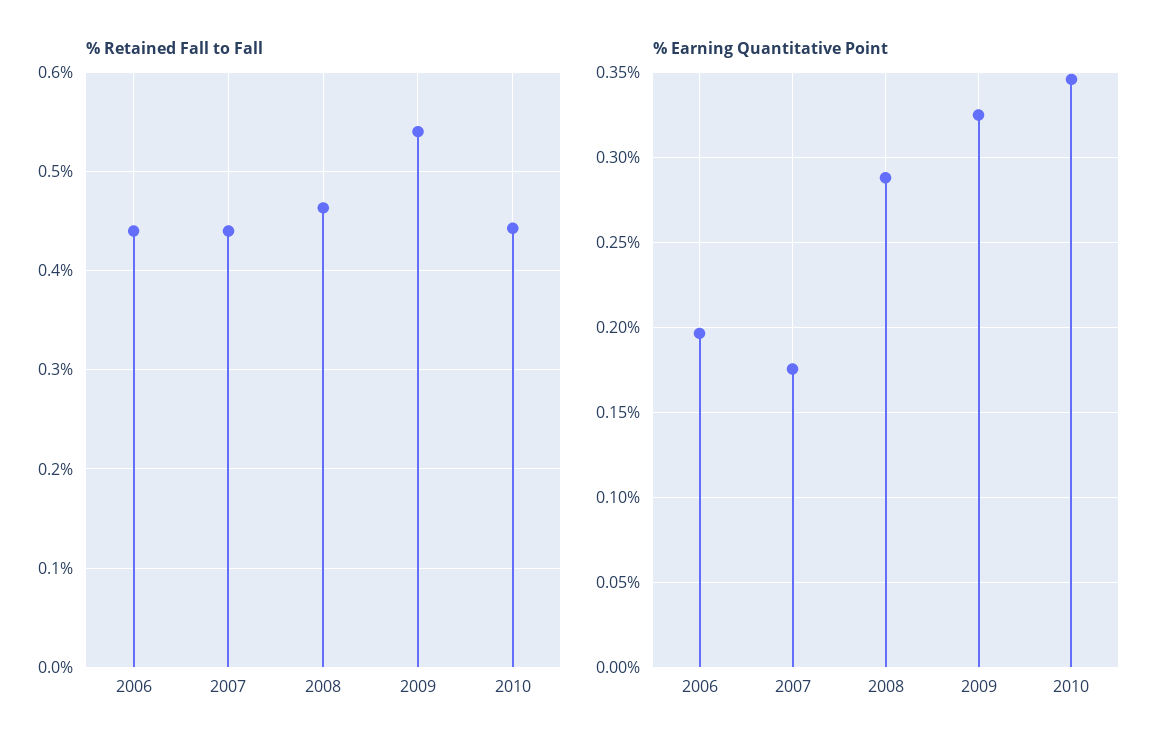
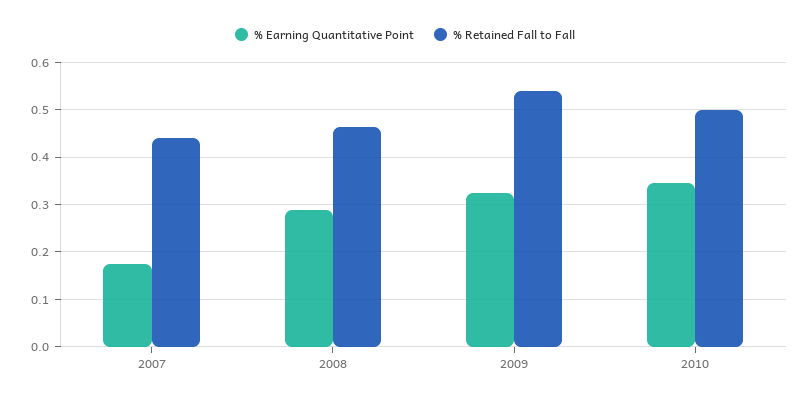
  {
    "% Retained Fall to Fall": {
-     "2006": 0.44,
      "2007": 0.44,
      "2008": 0.46,
      "2009": 0.54,
-     "2010": 0.44
+     "2010": 0.5
    },
    "% Earning Quantitative Point": {
-     "2006": 0.195,
      "2007": 0.175,
      "2008": 0.29,
      "2009": 0.325,
      "2010": 0.345
    }
  }

